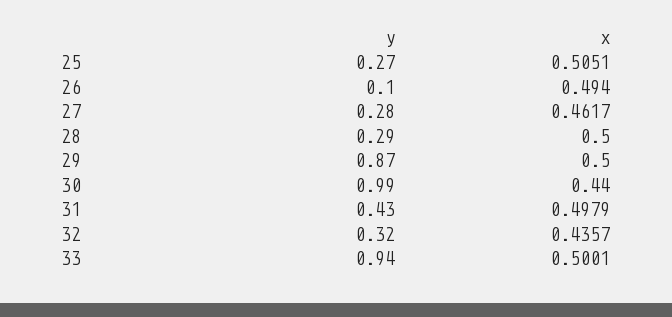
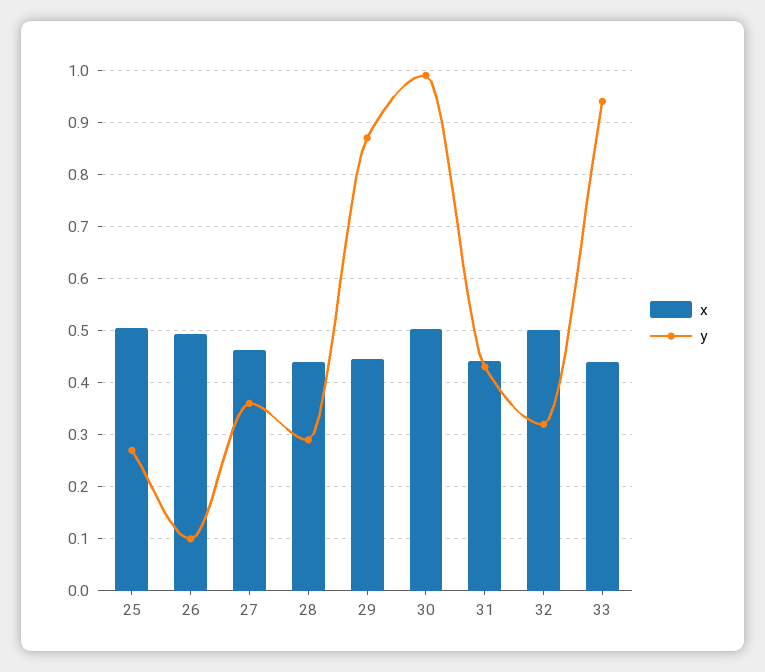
  {
    "y": {
      "25": 0.27,
      "26": 0.1,
-     "27": 0.28,
+     "27": 0.36,
      "28": 0.29,
      "29": 0.87,
      "30": 0.99,
      "31": 0.43,
      "32": 0.32,
      "33": 0.94
    },
    "x": {
      "25": 0.5051,
      "26": 0.494,
      "27": 0.4617,
-     "28": 0.5,
+     "28": 0.44,
-     "29": 0.5,
+     "29": 0.44,
-     "30": 0.44,
+     "30": 0.5,
-     "31": 0.4979,
+     "31": 0.44,
-     "32": 0.4357,
+     "32": 0.5,
-     "33": 0.5001
+     "33": 0.44
    }
  }

